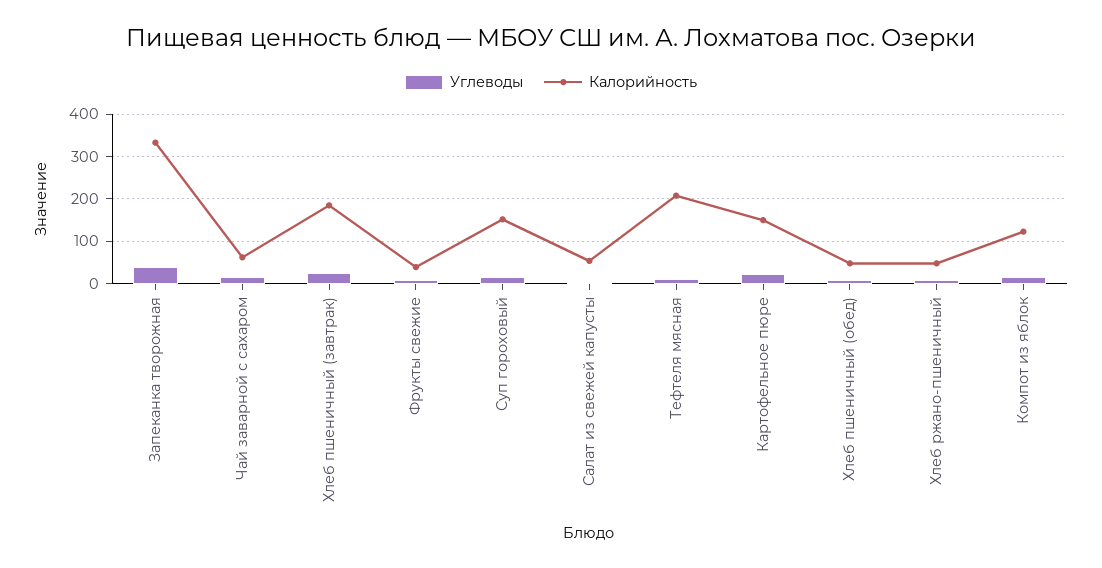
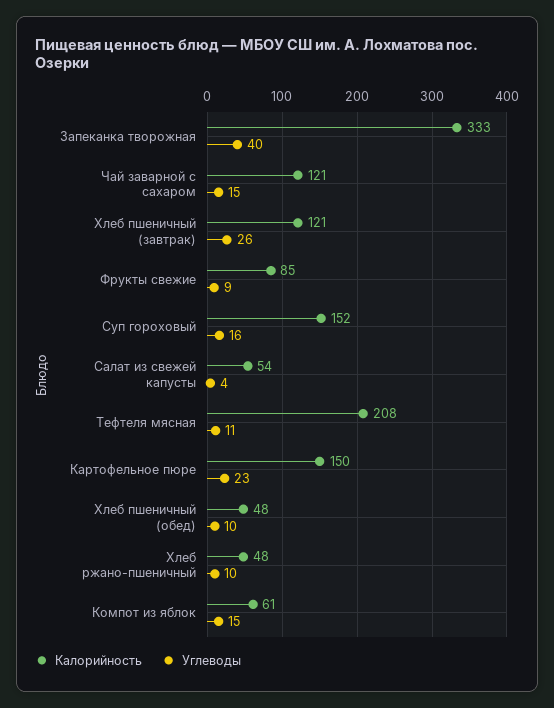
  {
    "Углеводы": {
      "Запеканка творожная": 40,
      "Чай заварной с сахаром": 15,
      "Хлеб пшеничный (завтрак)": 26,
      "Фрукты свежие": 9,
      "Суп гороховый": 16,
      "Салат из свежей капусты": 4,
      "Тефтеля мясная": 11,
      "Картофельное пюре": 23,
      "Хлеб пшеничный (обед)": 10,
      "Хлеб ржано-пшеничный": 10,
      "Компот из яблок": 15
    },
    "Калорийность": {
      "Запеканка творожная": 333,
-     "Чай заварной с сахаром": 60,
+     "Чай заварной с сахаром": 121,
-     "Хлеб пшеничный (завтрак)": 180,
+     "Хлеб пшеничный (завтрак)": 121,
-     "Фрукты свежие": 40,
+     "Фрукты свежие": 85,
      "Суп гороховый": 152,
      "Салат из свежей капусты": 54,
      "Тефтеля мясная": 208,
      "Картофельное пюре": 150,
      "Хлеб пшеничный (обед)": 48,
      "Хлеб ржано-пшеничный": 48,
-     "Компот из яблок": 120
+     "Компот из яблок": 61
    }
  }

